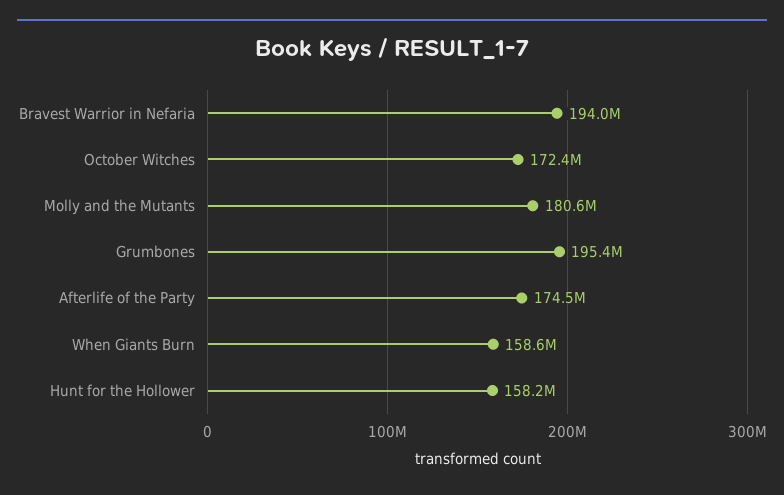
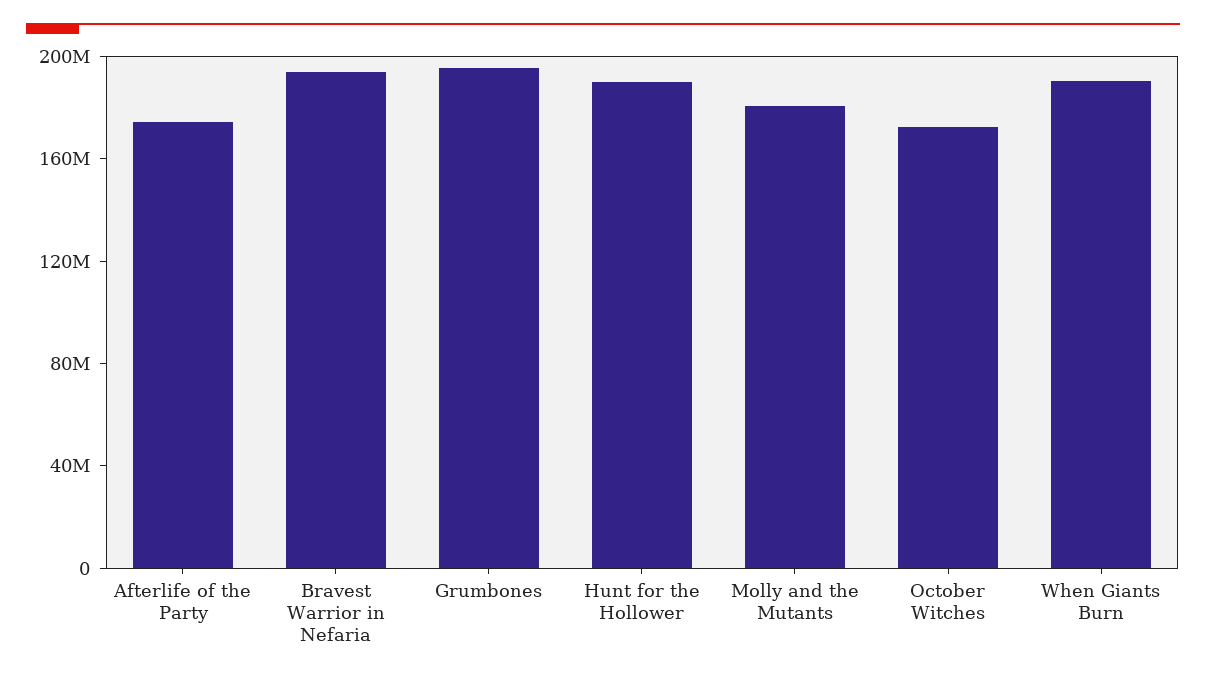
  {
    "Bravest Warrior in Nefaria": 194000000,
    "October Witches": 172400000,
    "Molly and the Mutants": 180600000,
    "Grumbones": 195400000,
    "Afterlife of the Party": 174500000,
-   "When Giants Burn": 158600000,
+   "When Giants Burn": 190000000,
-   "Hunt for the Hollower": 158200000
+   "Hunt for the Hollower": 190000000
  }

